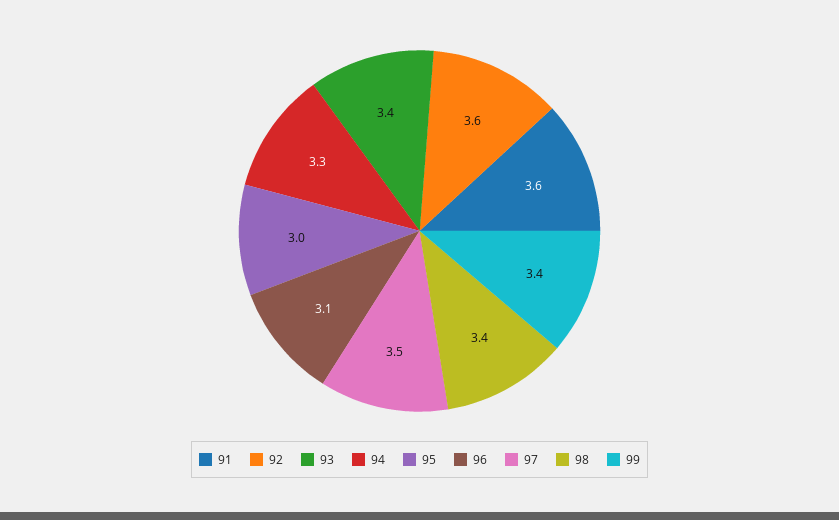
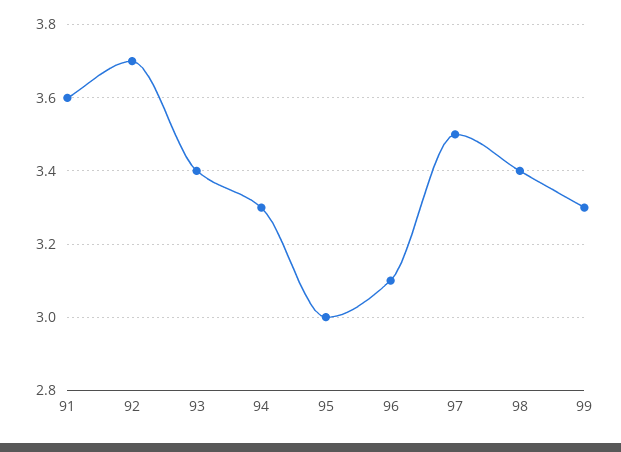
  {
    "91": 3.6,
-   "92": 3.6,
+   "92": 3.7,
    "93": 3.4,
    "94": 3.3,
    "95": 3,
    "96": 3.1,
    "97": 3.5,
    "98": 3.4,
-   "99": 3.4
+   "99": 3.3
  }

